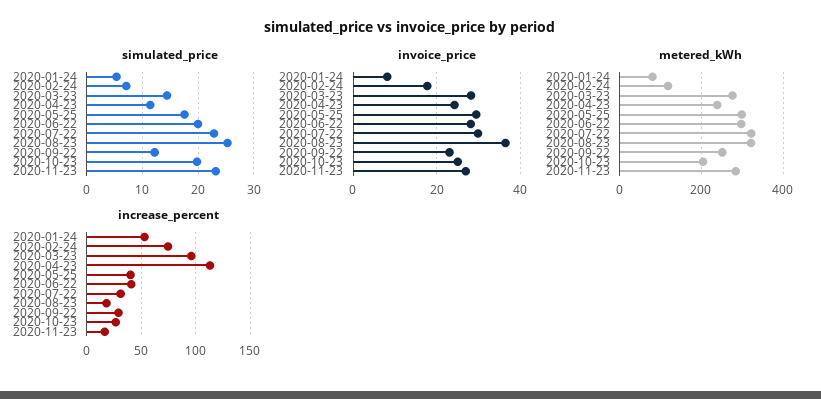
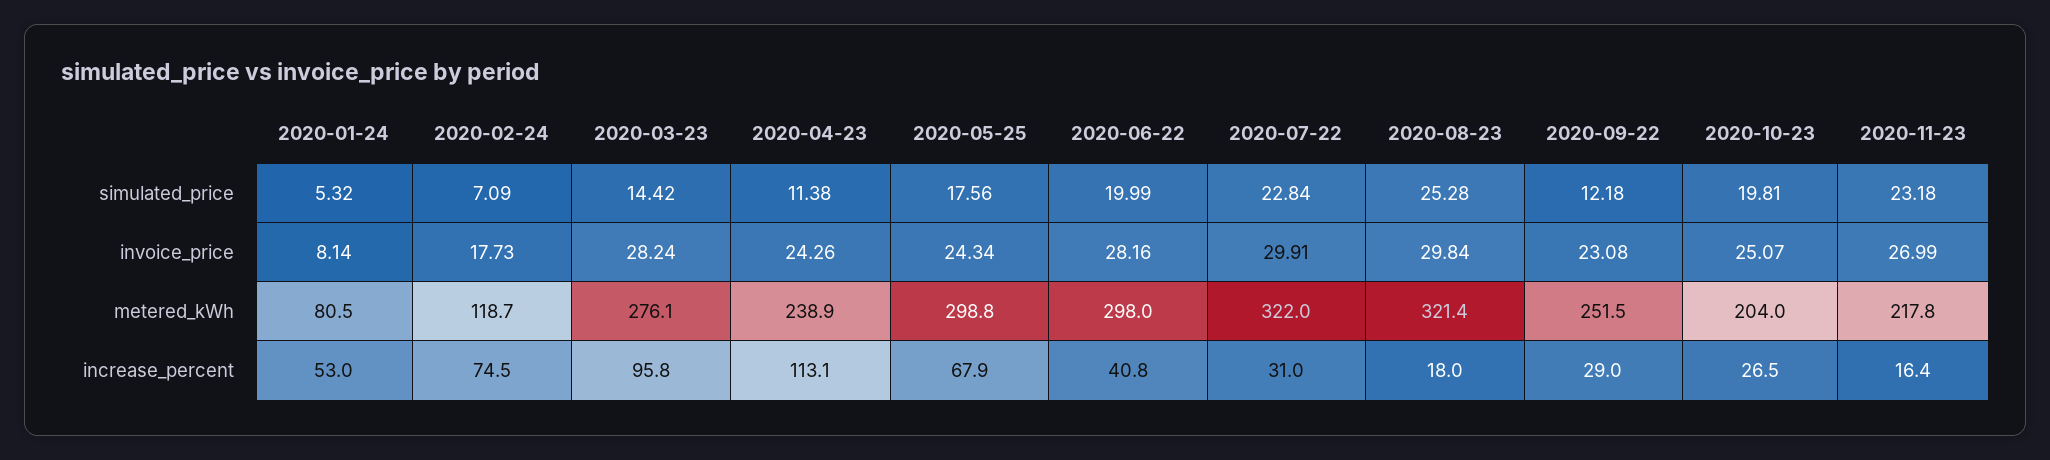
  {
    "simulated_price": {
      "2020-01-24": 5.32,
      "2020-02-24": 7.09,
      "2020-03-23": 14.42,
      "2020-04-23": 11.38,
      "2020-05-25": 17.56,
      "2020-06-22": 19.99,
      "2020-07-22": 22.84,
      "2020-08-23": 25.28,
      "2020-09-22": 12.18,
      "2020-10-23": 19.81,
      "2020-11-23": 23.18
    },
    "invoice_price": {
      "2020-01-24": 8.14,
      "2020-02-24": 17.73,
      "2020-03-23": 28.24,
      "2020-04-23": 24.26,
-     "2020-05-25": 30,
+     "2020-05-25": 24.34,
      "2020-06-22": 28.16,
      "2020-07-22": 29.91,
-     "2020-08-23": 36,
+     "2020-08-23": 29.84,
      "2020-09-22": 23.08,
      "2020-10-23": 25.07,
      "2020-11-23": 26.99
    },
    "metered_kWh": {
      "2020-01-24": 80.5,
      "2020-02-24": 118.7,
      "2020-03-23": 276.1,
      "2020-04-23": 238.9,
      "2020-05-25": 298.8,
      "2020-06-22": 298,
      "2020-07-22": 322,
      "2020-08-23": 321.4,
      "2020-09-22": 251.5,
      "2020-10-23": 204,
-     "2020-11-23": 280
+     "2020-11-23": 217.8
    },
    "increase_percent": {
      "2020-01-24": 53,
      "2020-02-24": 74.5,
      "2020-03-23": 95.8,
      "2020-04-23": 113.1,
-     "2020-05-25": 40,
+     "2020-05-25": 67.9,
      "2020-06-22": 40.8,
      "2020-07-22": 31,
      "2020-08-23": 18,
      "2020-09-22": 29,
      "2020-10-23": 26.5,
      "2020-11-23": 16.4
    }
  }

